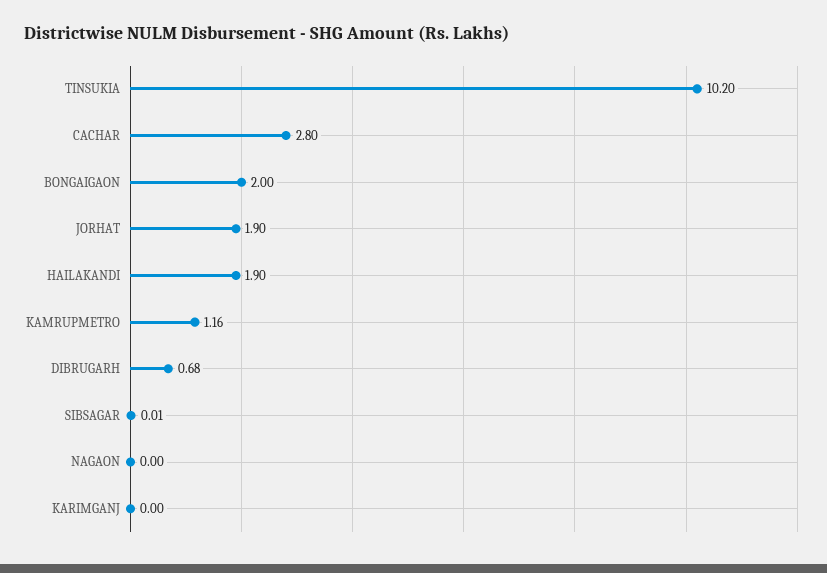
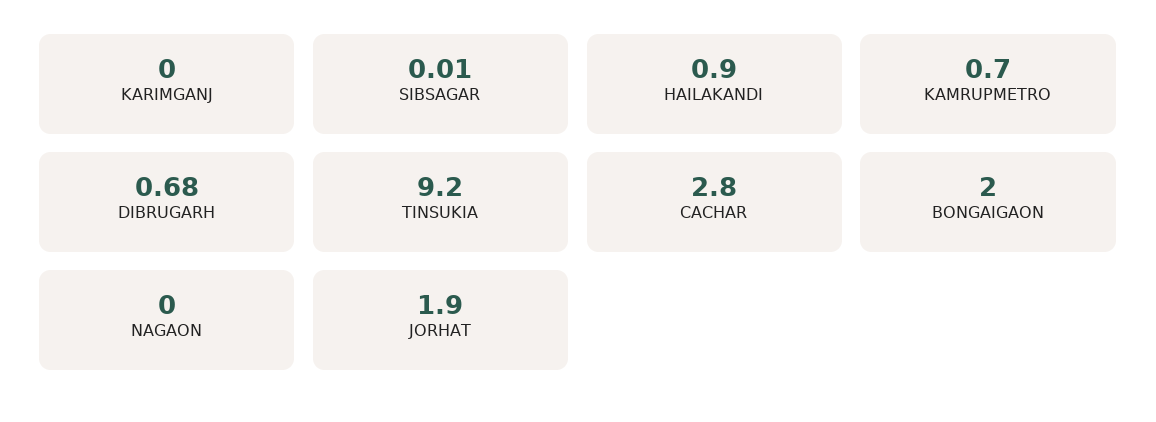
  {
-   "TINSUKIA": 10.2,
+   "TINSUKIA": 9.2,
    "CACHAR": 2.8,
    "BONGAIGAON": 2,
    "JORHAT": 1.9,
-   "HAILAKANDI": 1.9,
+   "HAILAKANDI": 0.9,
-   "KAMRUPMETRO": 1.16,
+   "KAMRUPMETRO": 0.7,
    "DIBRUGARH": 0.68,
    "SIBSAGAR": 0.01,
    "NAGAON": 0,
    "KARIMGANJ": 0
  }

